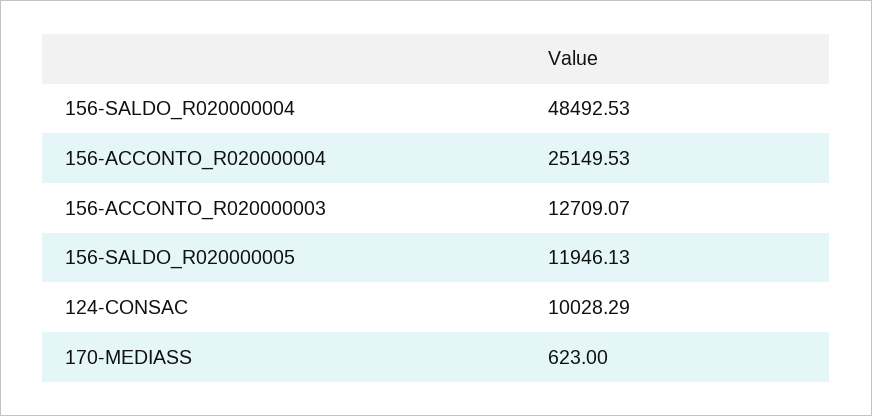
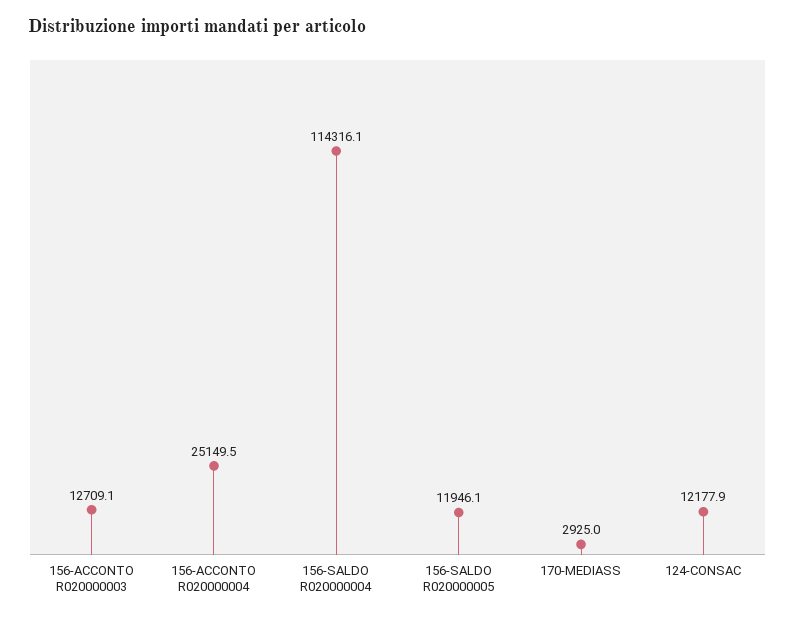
  {
-   "156-SALDO_R020000004": 48492.53,
+   "156-SALDO_R020000004": 114316.1,
    "156-ACCONTO_R020000004": 25149.53,
    "156-ACCONTO_R020000003": 12709.07,
    "156-SALDO_R020000005": 11946.13,
-   "124-CONSAC": 10028.29,
+   "124-CONSAC": 12177.9,
-   "170-MEDIASS": 623
+   "170-MEDIASS": 2925
  }

